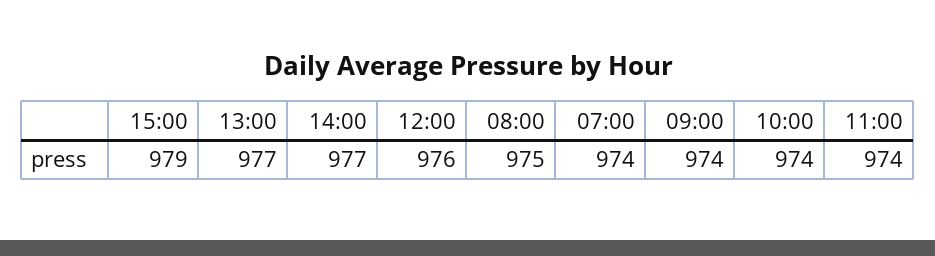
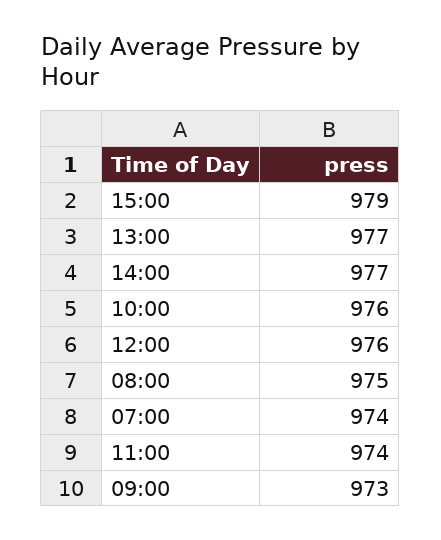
  {
    "15:00": 979,
    "13:00": 977,
    "14:00": 977,
    "12:00": 976,
    "08:00": 975,
    "07:00": 974,
-   "09:00": 974,
+   "09:00": 973,
-   "10:00": 974,
+   "10:00": 976,
    "11:00": 974
  }

